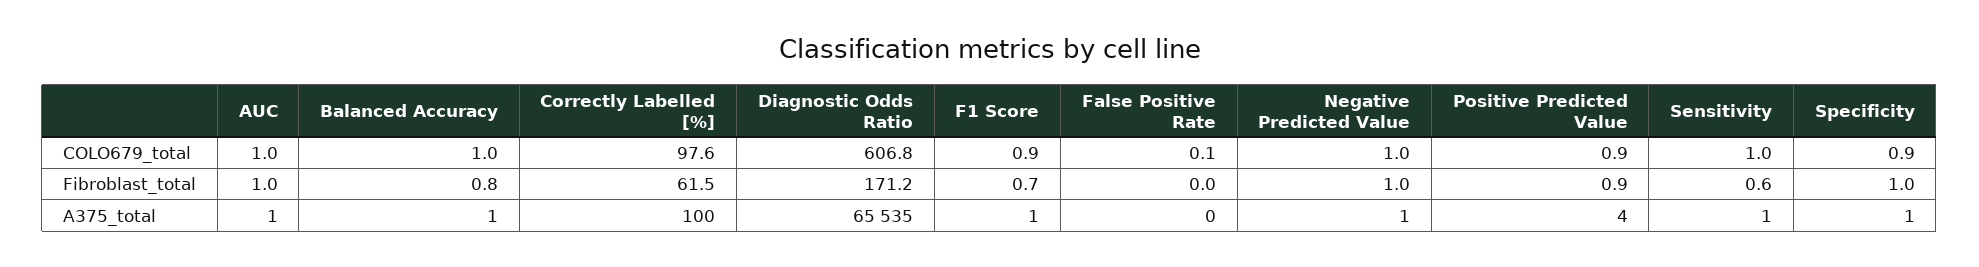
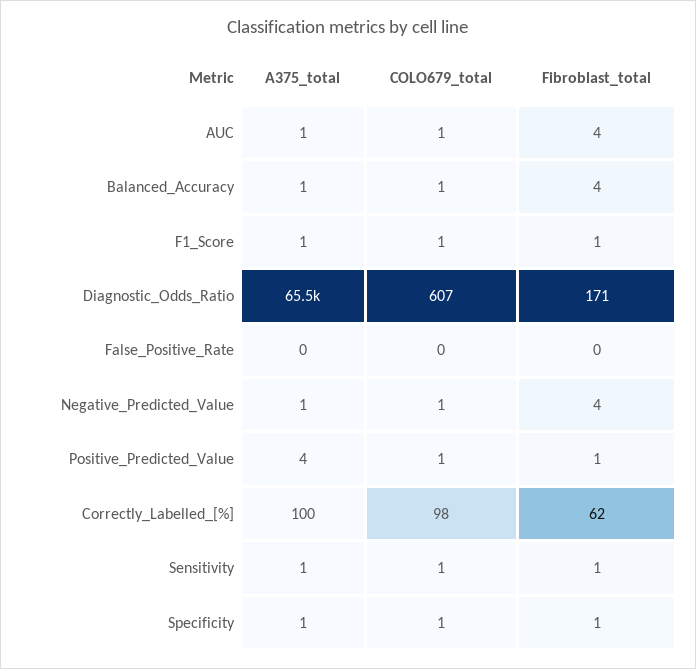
  {
    "AUC": {
      "COLO679_total": 1,
-     "Fibroblast_total": 1,
+     "Fibroblast_total": 4,
      "A375_total": 1
    },
    "Balanced Accuracy": {
      "COLO679_total": 1,
-     "Fibroblast_total": 0.8,
+     "Fibroblast_total": 4,
      "A375_total": 1
    },
    "Correctly Labelled [%]": {
      "COLO679_total": 97.6,
      "Fibroblast_total": 61.5,
      "A375_total": 100
    },
    "Diagnostic Odds Ratio": {
      "COLO679_total": 606.8,
      "Fibroblast_total": 171.2,
      "A375_total": 65535
    },
    "F1 Score": {
      "COLO679_total": 0.9,
      "Fibroblast_total": 0.7,
      "A375_total": 1
    },
    "False Positive Rate": {
      "COLO679_total": 0.1,
      "Fibroblast_total": 0,
      "A375_total": 0
    },
    "Negative Predicted Value": {
      "COLO679_total": 1,
-     "Fibroblast_total": 1,
+     "Fibroblast_total": 4,
      "A375_total": 1
    },
    "Positive Predicted Value": {
      "COLO679_total": 0.9,
      "Fibroblast_total": 0.9,
      "A375_total": 4
    },
    "Sensitivity": {
      "COLO679_total": 1,
      "Fibroblast_total": 0.6,
      "A375_total": 1
    },
    "Specificity": {
      "COLO679_total": 0.9,
      "Fibroblast_total": 1,
      "A375_total": 1
    }
  }

